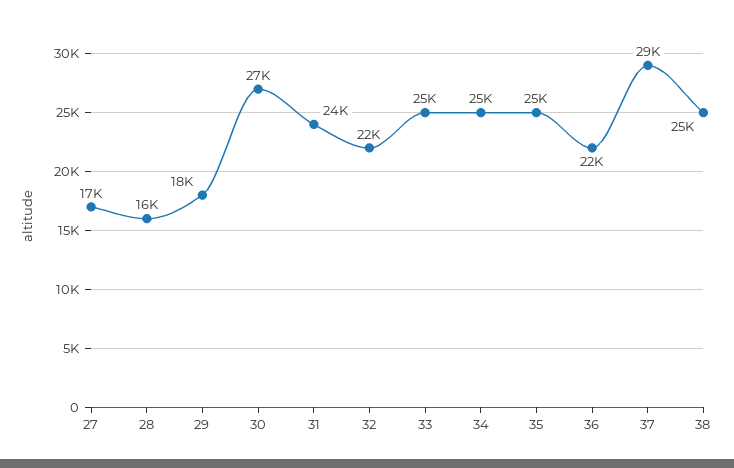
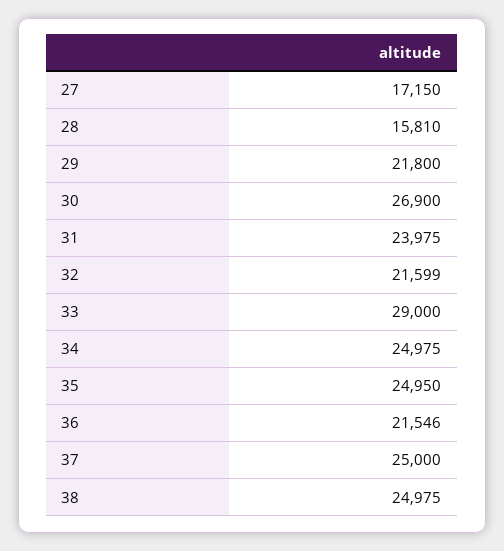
  {
    "27": 17150,
    "28": 15810,
-   "29": 18000,
+   "29": 21800,
    "30": 26900,
    "31": 23975,
    "32": 21599,
-   "33": 25000,
+   "33": 29000,
    "34": 24975,
    "35": 24950,
    "36": 21546,
-   "37": 29000,
+   "37": 25000,
    "38": 24975
  }

